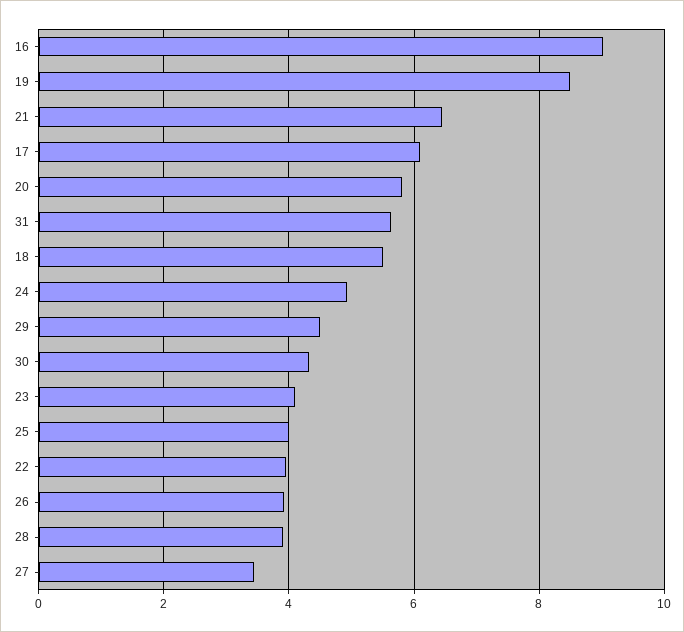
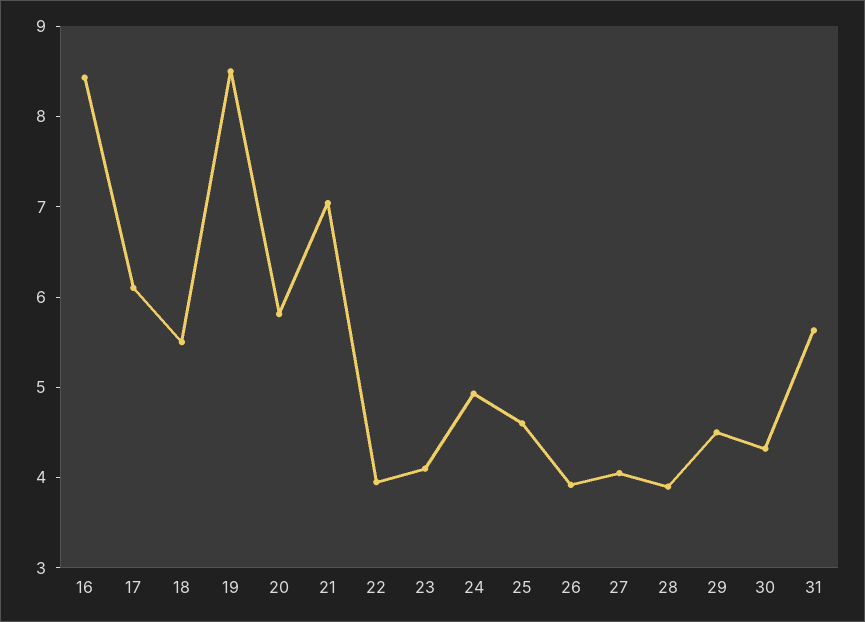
  {
-   "16": 9,
+   "16": 8.4,
    "19": 8.6,
-   "21": 6.4,
+   "21": 7,
    "17": 6.2,
    "20": 5.8,
    "31": 5.6,
    "18": 5.6,
    "24": 5,
    "29": 4.6,
    "30": 4.4,
    "23": 4.2,
-   "25": 4,
+   "25": 4.6,
    "22": 4,
    "26": 4,
    "28": 4,
-   "27": 3.4
+   "27": 4
  }

